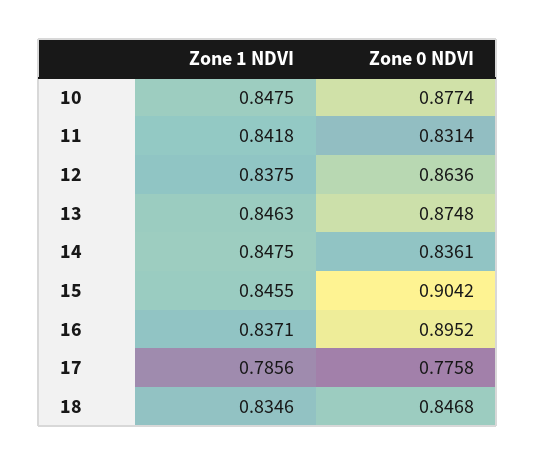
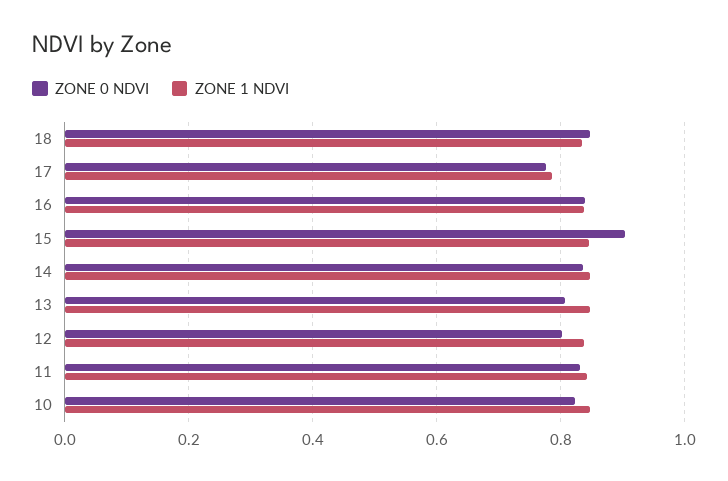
  {
    "Zone 1 NDVI": {
      "10": 0.8475,
      "11": 0.8418,
      "12": 0.8375,
      "13": 0.8463,
      "14": 0.8475,
      "15": 0.8455,
      "16": 0.8371,
      "17": 0.7856,
      "18": 0.8346
    },
    "Zone 0 NDVI": {
-     "10": 0.8774,
+     "10": 0.82,
      "11": 0.8314,
-     "12": 0.8636,
+     "12": 0.8,
-     "13": 0.8748,
+     "13": 0.8,
      "14": 0.8361,
      "15": 0.9042,
-     "16": 0.8952,
+     "16": 0.84,
      "17": 0.7758,
      "18": 0.8468
    }
  }

